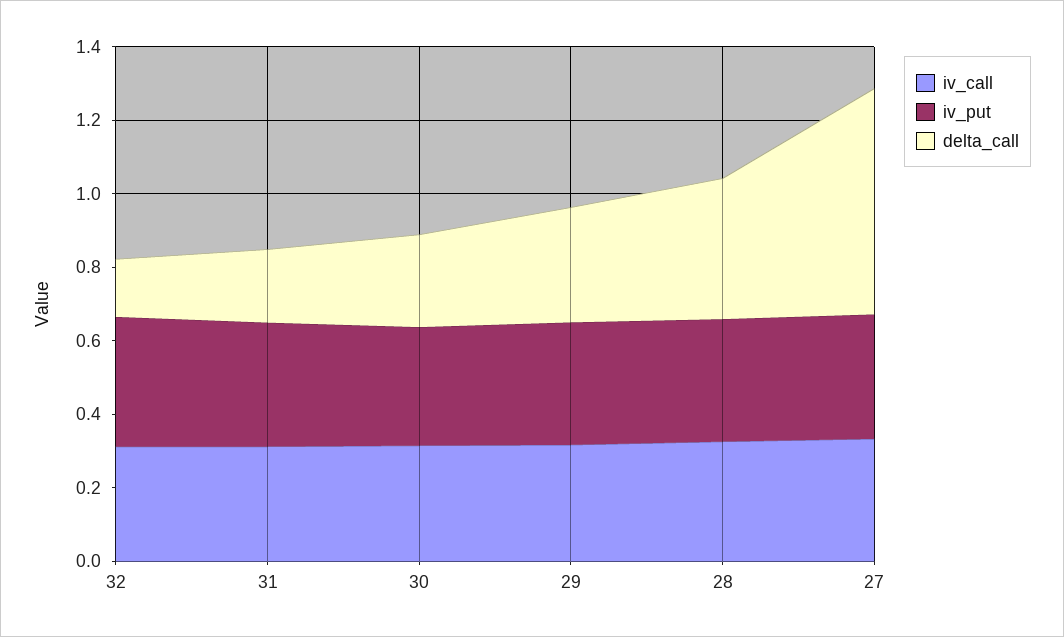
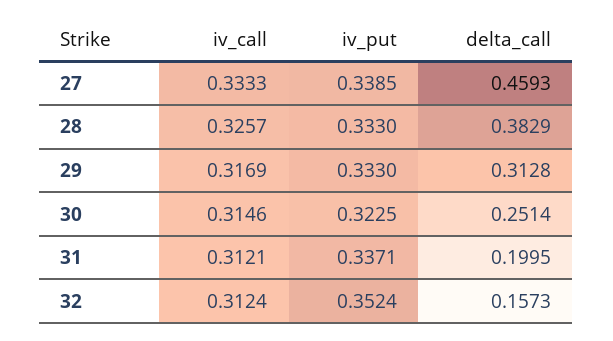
  {
    "iv_call": {
      "32": 0.3124,
      "31": 0.3121,
      "30": 0.3146,
      "29": 0.3169,
      "28": 0.3257,
      "27": 0.3333
    },
    "iv_put": {
      "32": 0.3524,
      "31": 0.3371,
      "30": 0.3225,
      "29": 0.333,
      "28": 0.333,
      "27": 0.3385
    },
    "delta_call": {
      "32": 0.1573,
      "31": 0.1995,
      "30": 0.2514,
      "29": 0.3128,
      "28": 0.3829,
-     "27": 0.6
+     "27": 0.4593
    }
  }

